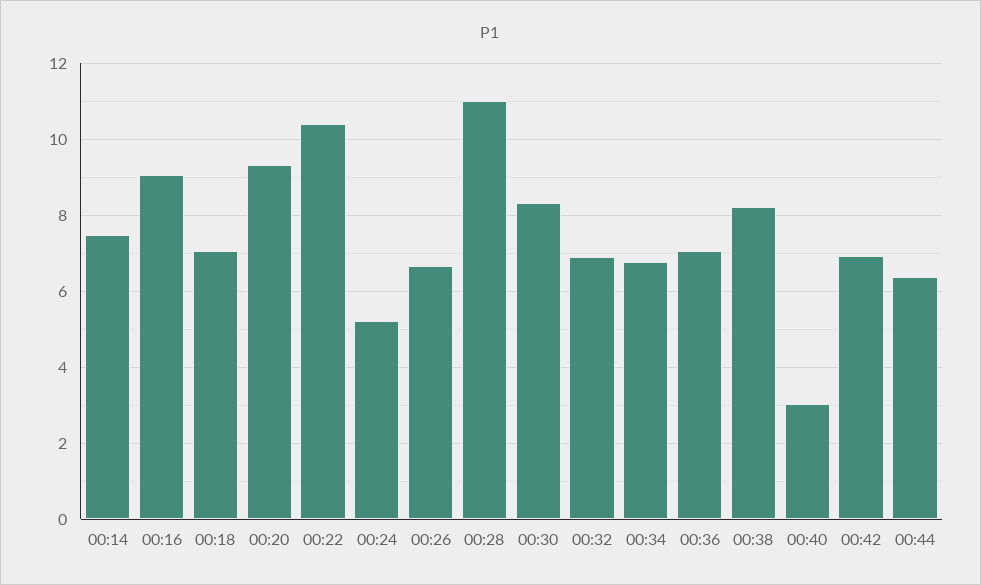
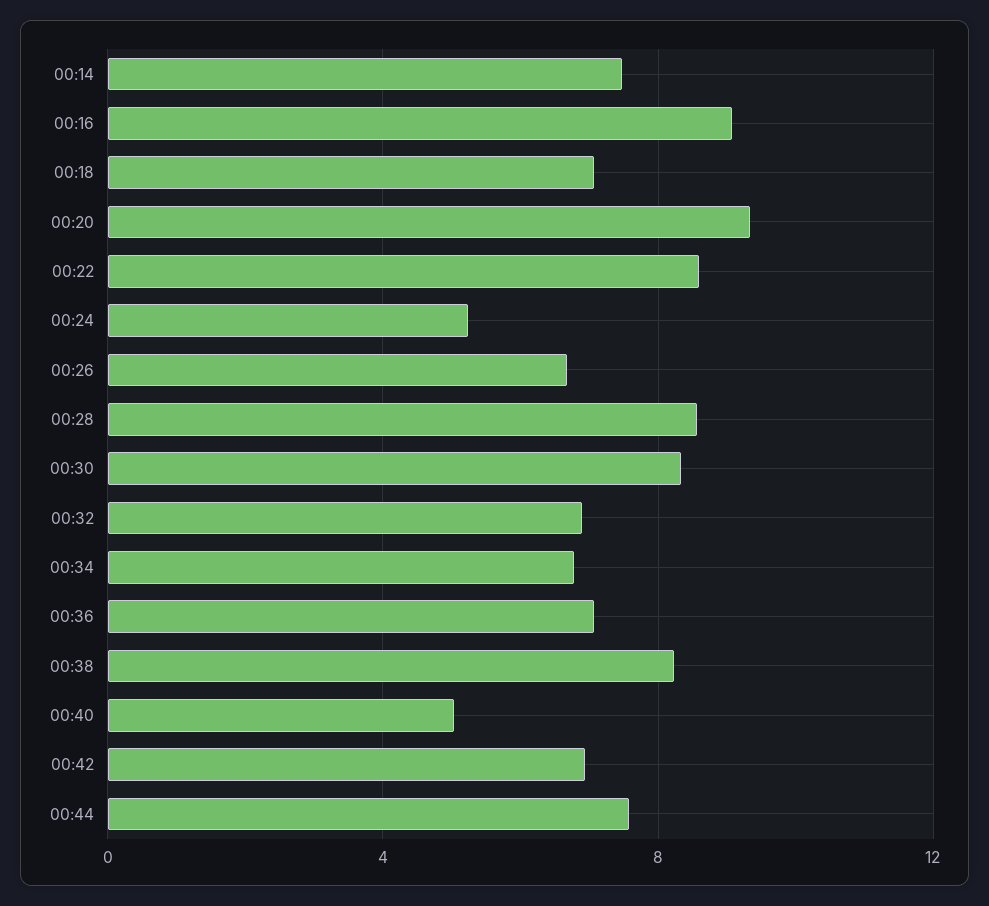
  {
    "00:14": 7.4,
    "00:16": 9,
    "00:18": 7,
    "00:20": 9.4,
-   "00:22": 10.4,
+   "00:22": 8.5,
    "00:24": 5.2,
    "00:26": 6.6,
-   "00:28": 11,
+   "00:28": 8.5,
    "00:30": 8.4,
    "00:32": 7,
    "00:34": 6.8,
    "00:36": 7,
    "00:38": 8.2,
-   "00:40": 3,
+   "00:40": 5,
    "00:42": 7,
-   "00:44": 6.4
+   "00:44": 7.5
  }

